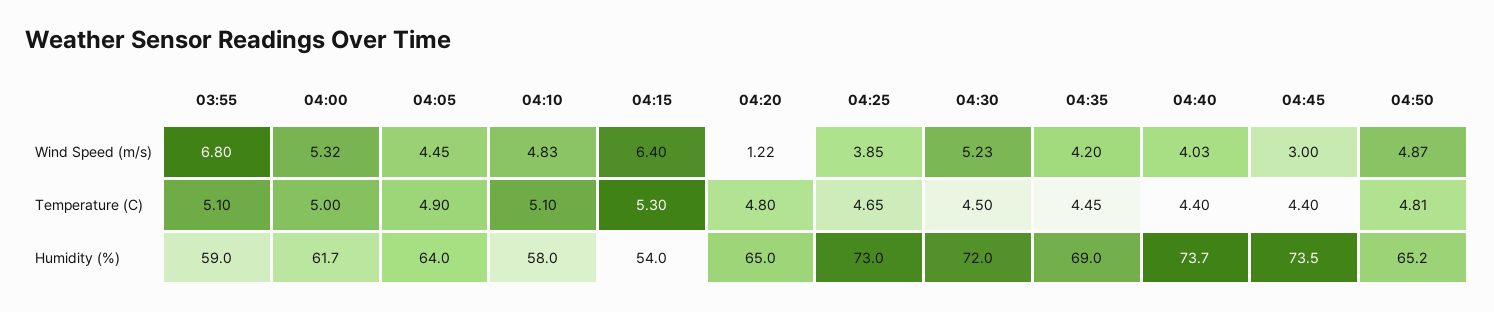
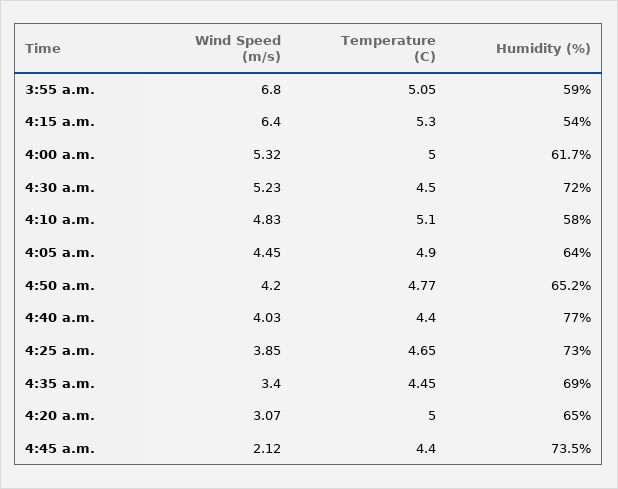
  {
    "03:55": {
      "Wind Speed (m/s)": 6.8,
-     "Temperature (C)": 5.1,
+     "Temperature (C)": 5.05,
      "Humidity (%)": 59
    },
    "04:00": {
      "Wind Speed (m/s)": 5.32,
      "Temperature (C)": 5,
      "Humidity (%)": 61.7
    },
    "04:05": {
      "Wind Speed (m/s)": 4.45,
      "Temperature (C)": 4.9,
      "Humidity (%)": 64
    },
    "04:10": {
      "Wind Speed (m/s)": 4.83,
      "Temperature (C)": 5.1,
      "Humidity (%)": 58
    },
    "04:15": {
      "Wind Speed (m/s)": 6.4,
      "Temperature (C)": 5.3,
      "Humidity (%)": 54
    },
    "04:20": {
-     "Wind Speed (m/s)": 1.22,
+     "Wind Speed (m/s)": 3.07,
-     "Temperature (C)": 4.8,
+     "Temperature (C)": 5,
      "Humidity (%)": 65
    },
    "04:25": {
      "Wind Speed (m/s)": 3.85,
      "Temperature (C)": 4.65,
      "Humidity (%)": 73
    },
    "04:30": {
      "Wind Speed (m/s)": 5.23,
      "Temperature (C)": 4.5,
      "Humidity (%)": 72
    },
    "04:35": {
-     "Wind Speed (m/s)": 4.2,
+     "Wind Speed (m/s)": 3.4,
      "Temperature (C)": 4.45,
      "Humidity (%)": 69
    },
    "04:40": {
      "Wind Speed (m/s)": 4.03,
      "Temperature (C)": 4.4,
-     "Humidity (%)": 73.7
+     "Humidity (%)": 77
    },
    "04:45": {
-     "Wind Speed (m/s)": 3,
+     "Wind Speed (m/s)": 2.12,
      "Temperature (C)": 4.4,
      "Humidity (%)": 73.5
    },
    "04:50": {
-     "Wind Speed (m/s)": 4.87,
+     "Wind Speed (m/s)": 4.2,
-     "Temperature (C)": 4.81,
+     "Temperature (C)": 4.77,
      "Humidity (%)": 65.2
    }
  }

